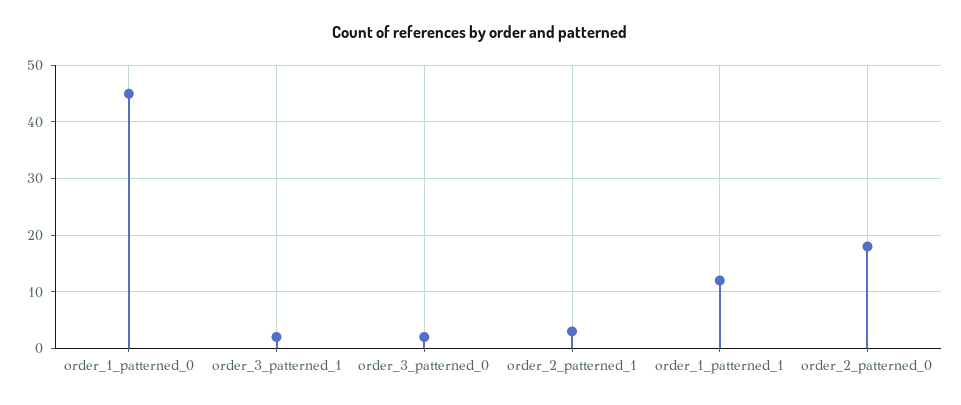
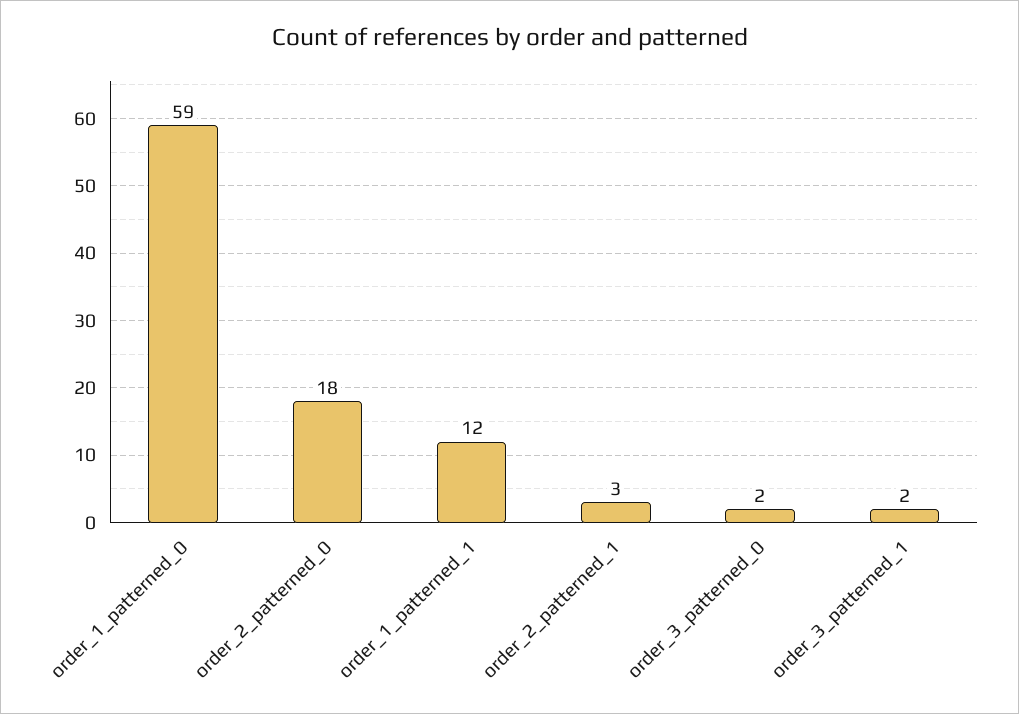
  {
-   "order_1_patterned_0": 45,
+   "order_1_patterned_0": 59,
    "order_3_patterned_1": 2,
    "order_3_patterned_0": 2,
    "order_2_patterned_1": 3,
    "order_1_patterned_1": 12,
    "order_2_patterned_0": 18
  }

